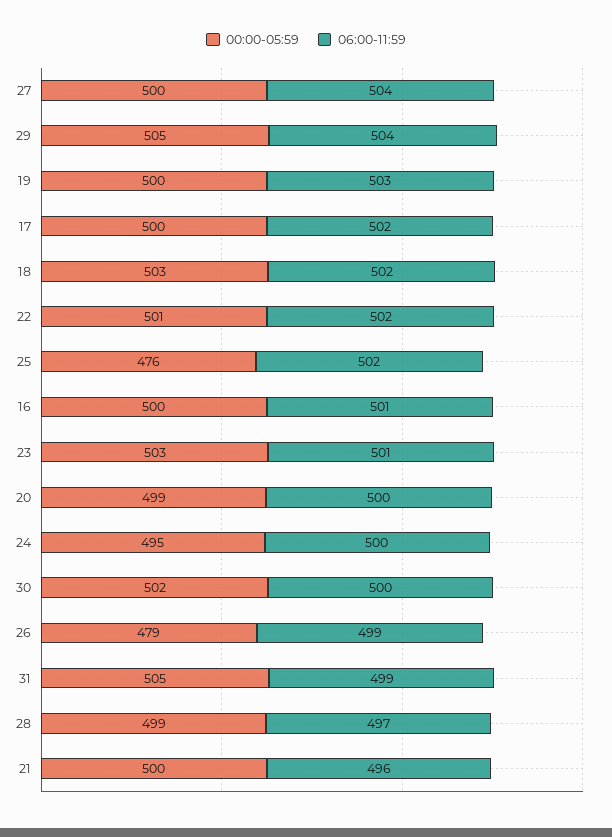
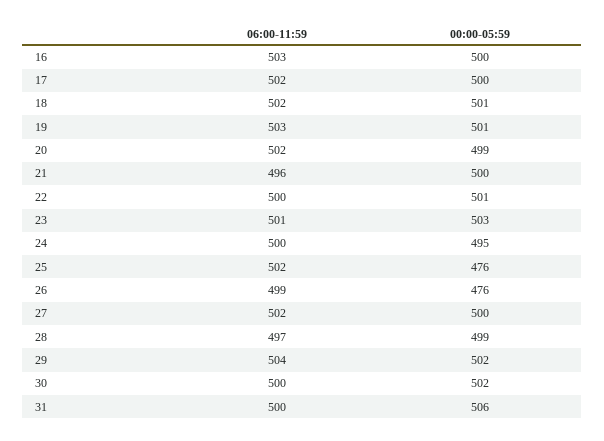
  {
    "00:00-05:59": {
      "27": 500,
-     "29": 505,
+     "29": 502,
-     "19": 500,
+     "19": 501,
      "17": 500,
-     "18": 503,
+     "18": 501,
      "22": 501,
      "25": 476,
      "16": 500,
      "23": 503,
      "20": 499,
      "24": 495,
      "30": 502,
-     "26": 479,
+     "26": 476,
-     "31": 505,
+     "31": 506,
      "28": 499,
      "21": 500
    },
    "06:00-11:59": {
-     "27": 504,
+     "27": 502,
      "29": 504,
      "19": 503,
      "17": 502,
      "18": 502,
-     "22": 502,
+     "22": 500,
      "25": 502,
-     "16": 501,
+     "16": 503,
      "23": 501,
-     "20": 500,
+     "20": 502,
      "24": 500,
      "30": 500,
      "26": 499,
-     "31": 499,
+     "31": 500,
      "28": 497,
      "21": 496
    }
  }

